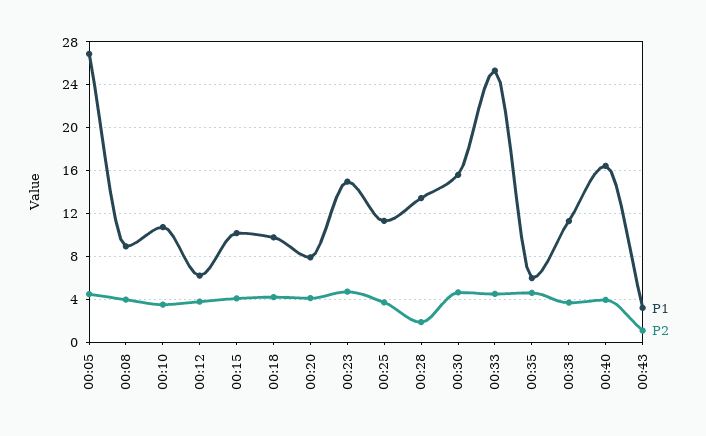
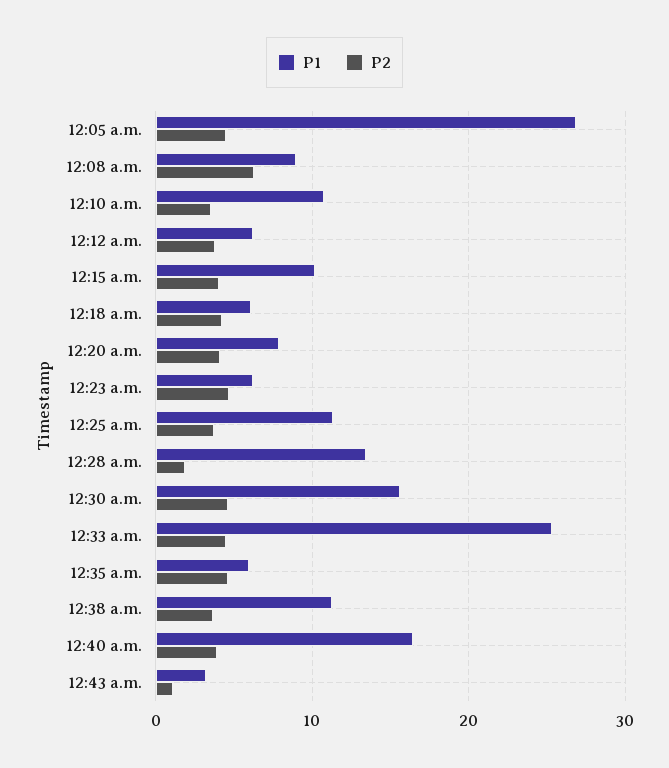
  {
    "P1": {
      "00:05": 27,
      "00:08": 9,
      "00:10": 11,
      "00:12": 6,
      "00:15": 10,
-     "00:18": 10,
+     "00:18": 6,
      "00:20": 8,
-     "00:23": 15,
+     "00:23": 6,
      "00:25": 11,
      "00:28": 13,
      "00:30": 16,
      "00:33": 25,
      "00:35": 6,
      "00:38": 11,
      "00:40": 16,
      "00:43": 3
    },
    "P2": {
      "00:05": 4,
-     "00:08": 4,
+     "00:08": 6,
      "00:10": 4,
      "00:12": 4,
      "00:15": 4,
      "00:18": 4,
      "00:20": 4,
      "00:23": 5,
      "00:25": 4,
      "00:28": 2,
      "00:30": 5,
      "00:33": 5,
      "00:35": 5,
      "00:38": 4,
      "00:40": 4,
      "00:43": 1
    }
  }

